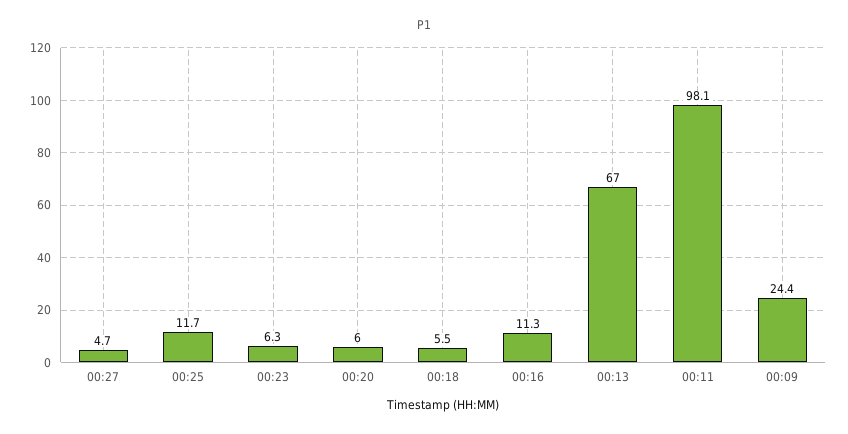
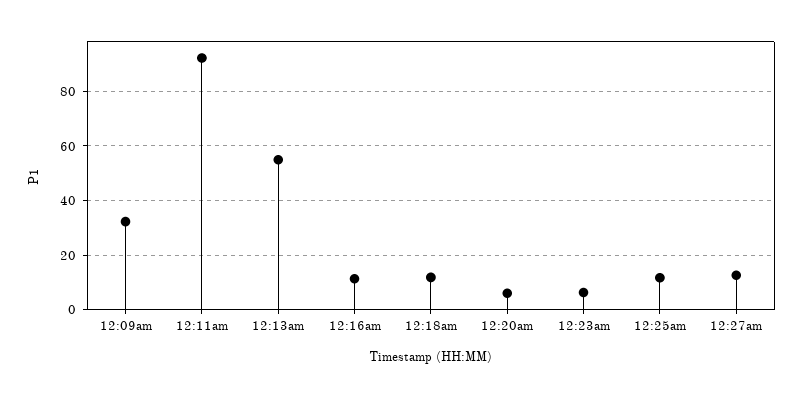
  {
-   "00:27": 4.7,
+   "00:27": 12.5,
    "00:25": 11.7,
    "00:23": 6.3,
    "00:20": 6,
-   "00:18": 5.5,
+   "00:18": 12.5,
    "00:16": 11.3,
-   "00:13": 67,
+   "00:13": 55,
-   "00:11": 98.1,
+   "00:11": 92.5,
-   "00:09": 24.4
+   "00:09": 32.5
  }

